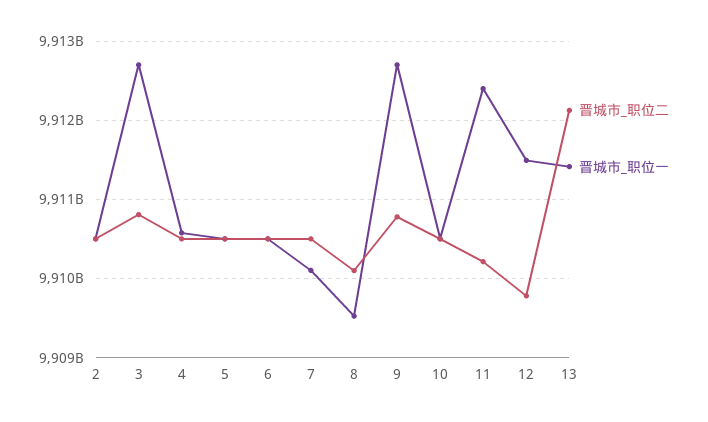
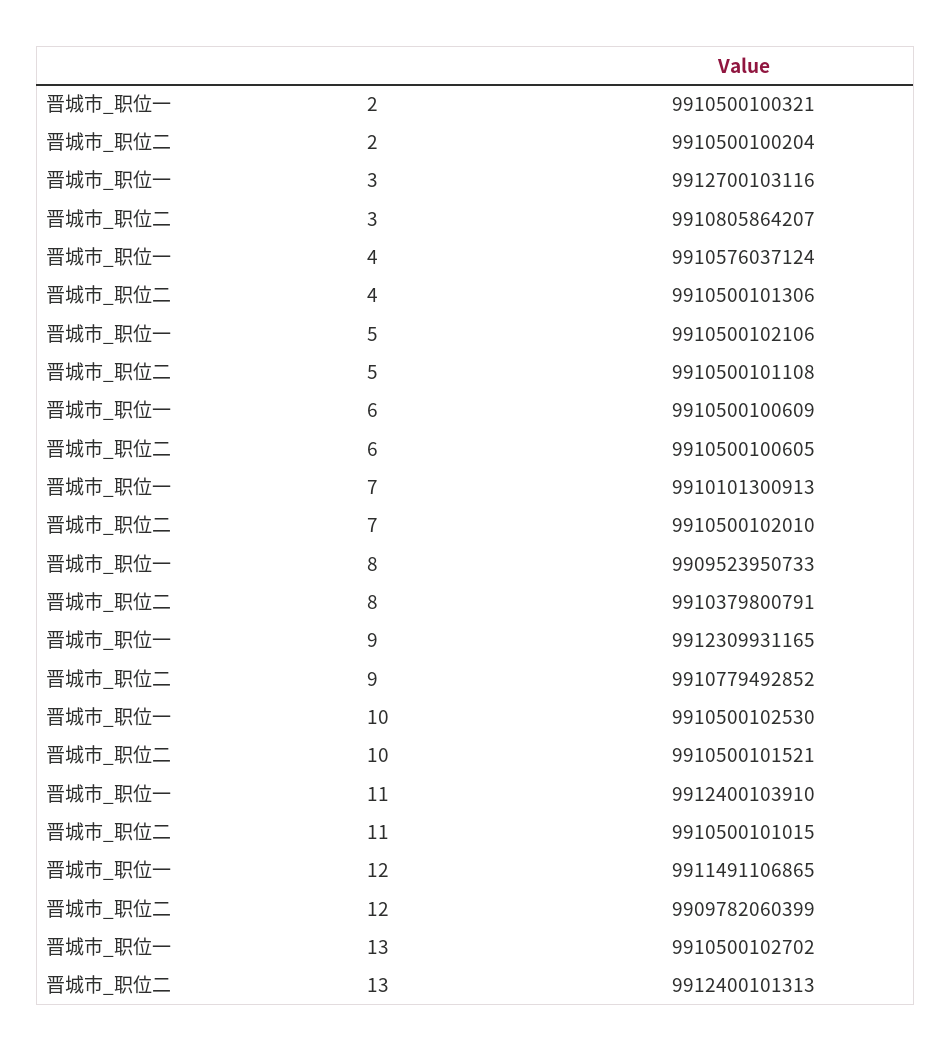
  {
    "晋城市_职位二": {
      "2": 9910500100204,
      "3": 9910805864207,
      "4": 9910500101306,
      "5": 9910500101108,
      "6": 9910500100605,
      "7": 9910500102010,
-     "8": 9910100000000,
+     "8": 9910379800791,
      "9": 9910779492852,
      "10": 9910500101521,
-     "11": 9910200000000,
+     "11": 9910500101015,
      "12": 9909782060399,
-     "13": 9912100000000
+     "13": 9912400101313
    },
    "晋城市_职位一": {
      "2": 9910500100321,
      "3": 9912700103116,
      "4": 9910576037124,
      "5": 9910500102106,
      "6": 9910500100609,
      "7": 9910101300913,
      "8": 9909523950733,
-     "9": 9912700000000,
+     "9": 9912309931165,
      "10": 9910500102530,
      "11": 9912400103910,
      "12": 9911491106865,
-     "13": 9911400000000
+     "13": 9910500102702
    }
  }

